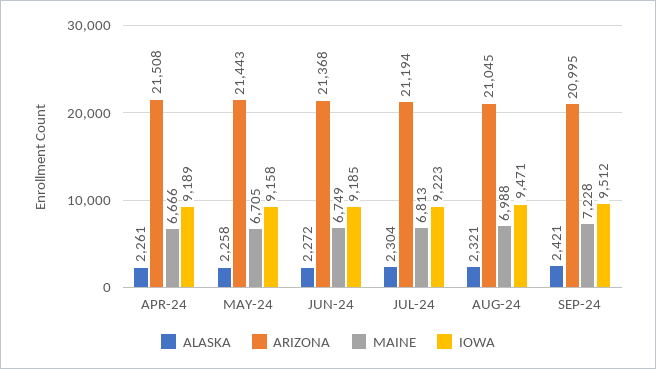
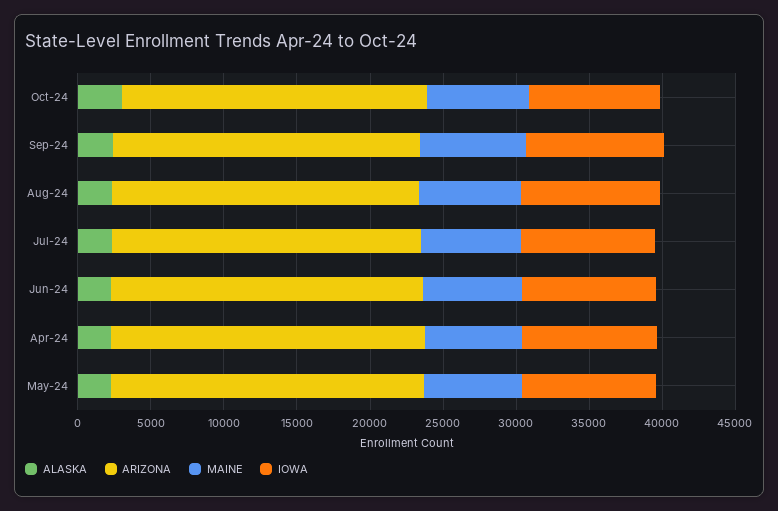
  {
    "ALASKA": {
      "APR-24": 2261,
      "MAY-24": 2258,
      "JUN-24": 2272,
      "JUL-24": 2304,
      "AUG-24": 2321,
-     "SEP-24": 2421
+     "SEP-24": 2421,
+     "Oct-24": 3000
    },
    "ARIZONA": {
      "APR-24": 21508,
      "MAY-24": 21443,
      "JUN-24": 21368,
      "JUL-24": 21194,
      "AUG-24": 21045,
-     "SEP-24": 20995
+     "SEP-24": 20995,
+     "Oct-24": 21000
    },
    "MAINE": {
      "APR-24": 6666,
      "MAY-24": 6705,
      "JUN-24": 6749,
      "JUL-24": 6813,
      "AUG-24": 6988,
-     "SEP-24": 7228
+     "SEP-24": 7228,
+     "Oct-24": 7000
    },
    "IOWA": {
      "APR-24": 9189,
      "MAY-24": 9158,
      "JUN-24": 9185,
      "JUL-24": 9223,
      "AUG-24": 9471,
-     "SEP-24": 9512
+     "SEP-24": 9512,
+     "Oct-24": 9000
    }
  }

